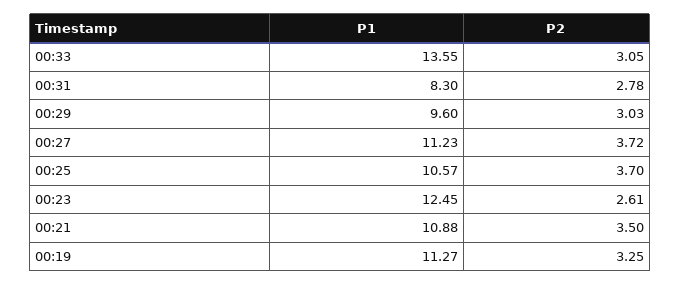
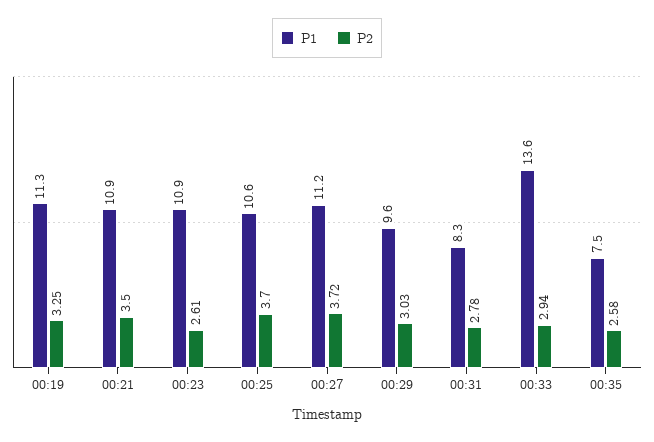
  {
    "P1": {
      "00:33": 13.55,
      "00:31": 8.3,
      "00:29": 9.6,
      "00:27": 11.23,
      "00:25": 10.57,
-     "00:23": 12.45,
+     "00:23": 10.9,
      "00:21": 10.88,
-     "00:19": 11.27
+     "00:19": 11.27,
+     "00:35": 7.5
    },
    "P2": {
-     "00:33": 3.05,
+     "00:33": 2.94,
      "00:31": 2.78,
      "00:29": 3.03,
      "00:27": 3.72,
      "00:25": 3.7,
      "00:23": 2.61,
      "00:21": 3.5,
-     "00:19": 3.25
+     "00:19": 3.25,
+     "00:35": 2.58
    }
  }

